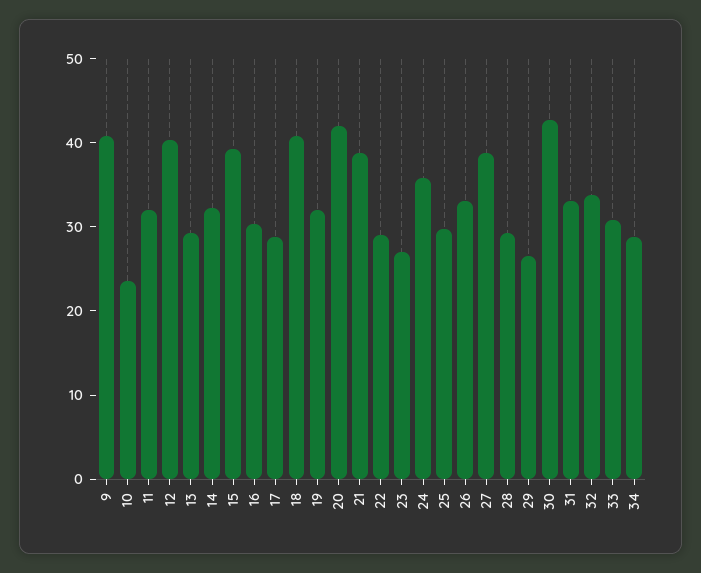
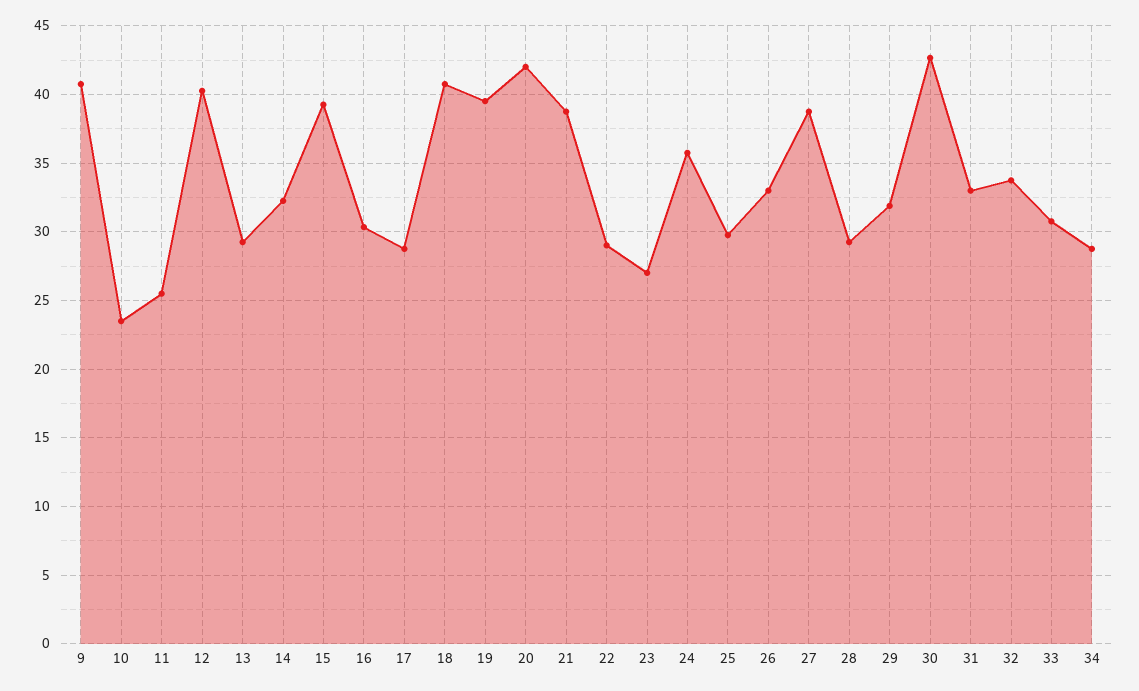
  {
    "9": 41,
    "10": 23.5,
-   "11": 32,
+   "11": 25.5,
    "12": 40.5,
    "13": 29.5,
    "14": 32.5,
    "15": 39.5,
    "16": 30.5,
    "17": 29,
    "18": 41,
-   "19": 32,
+   "19": 39.5,
    "20": 42,
    "21": 39,
    "22": 29,
    "23": 27,
    "24": 36,
    "25": 30,
    "26": 33,
    "27": 39,
    "28": 29.5,
-   "29": 26,
+   "29": 32,
    "30": 42.5,
    "31": 33,
    "32": 34,
    "33": 31,
    "34": 29
  }

